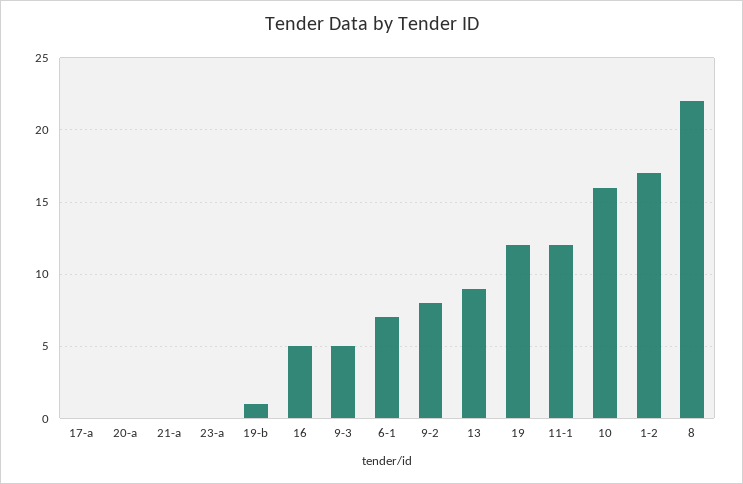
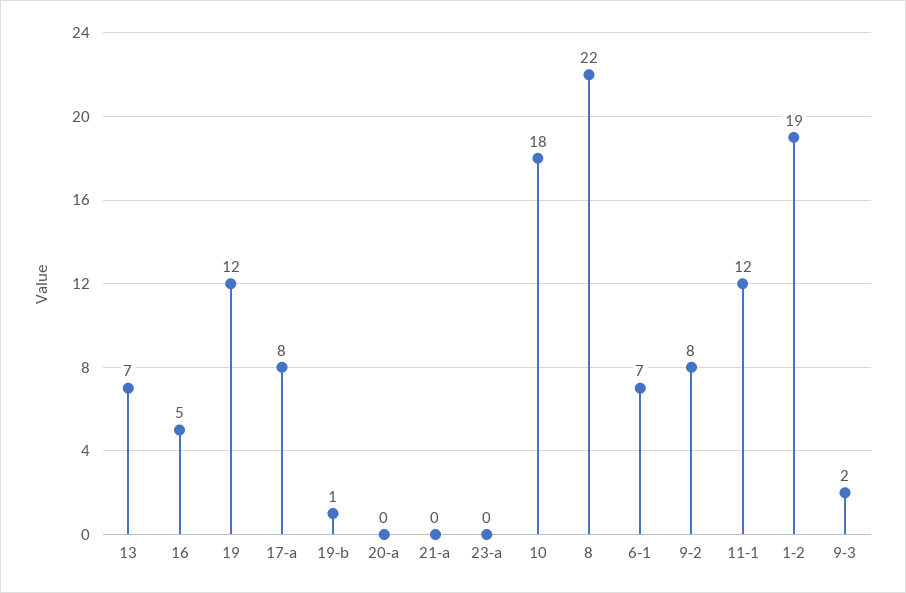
  {
-   "17-a": 0,
+   "17-a": 8,
    "20-a": 0,
    "21-a": 0,
    "23-a": 0,
    "19-b": 1,
    "16": 5,
-   "9-3": 5,
+   "9-3": 2,
    "6-1": 7,
    "9-2": 8,
-   "13": 9,
+   "13": 7,
    "19": 12,
    "11-1": 12,
-   "10": 16,
+   "10": 18,
-   "1-2": 17,
+   "1-2": 19,
    "8": 22
  }

